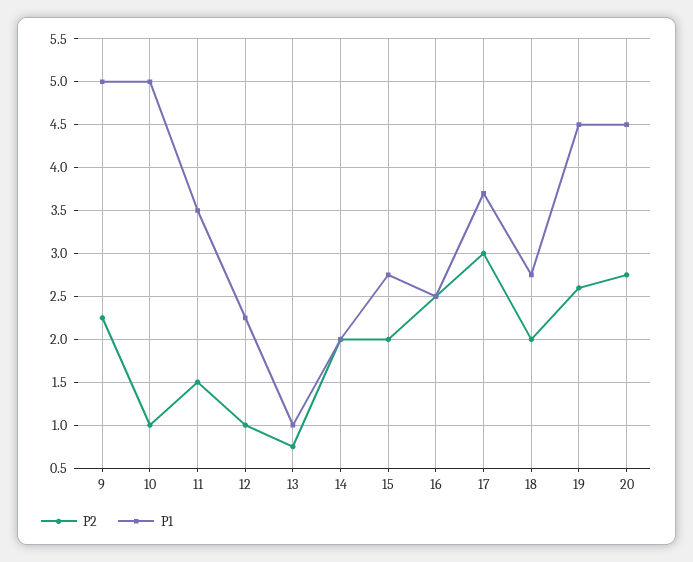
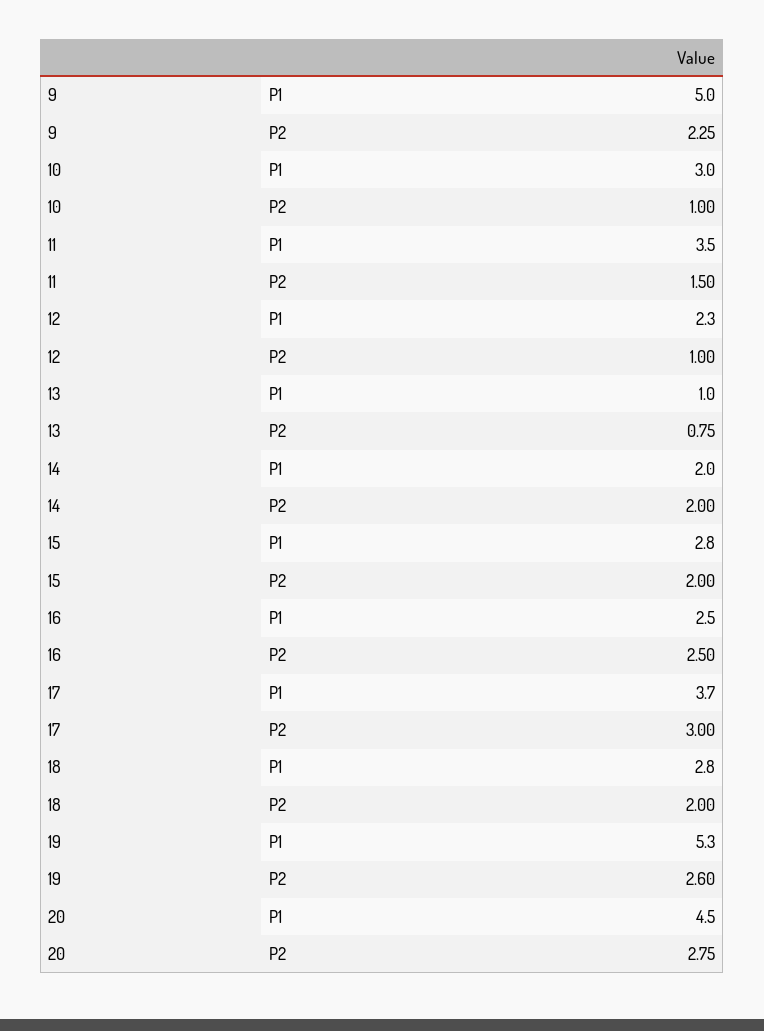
  {
    "P2": {
      "9": 2.25,
      "10": 1,
      "11": 1.5,
      "12": 1,
      "13": 0.75,
      "14": 2,
      "15": 2,
      "16": 2.5,
      "17": 3,
      "18": 2,
      "19": 2.6,
      "20": 2.75
    },
    "P1": {
      "9": 5,
-     "10": 5,
+     "10": 3,
      "11": 3.5,
      "12": 2.3,
      "13": 1,
      "14": 2,
      "15": 2.8,
      "16": 2.5,
      "17": 3.7,
      "18": 2.8,
-     "19": 4.5,
+     "19": 5.3,
      "20": 4.5
    }
  }

